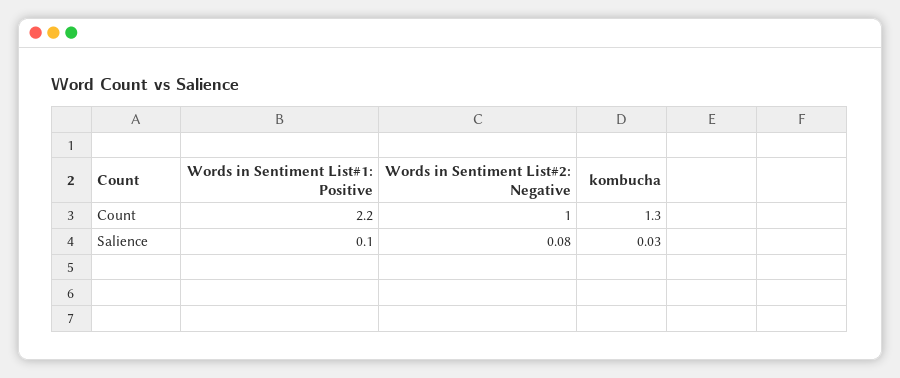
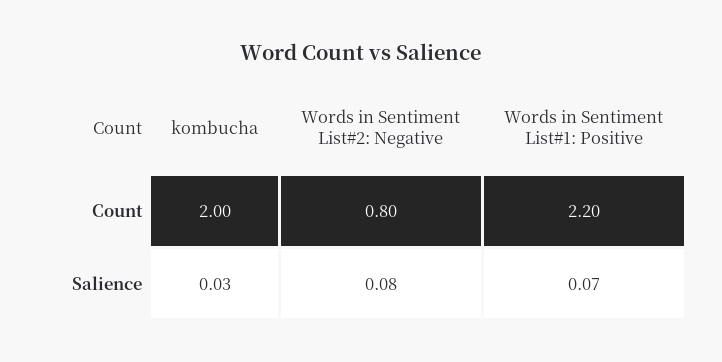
  {
    "Words in Sentiment List#1: Positive": {
      "Count": 2.2,
-     "Salience": 0.1
+     "Salience": 0.07
    },
    "Words in Sentiment List#2: Negative": {
-     "Count": 1,
+     "Count": 0.8,
      "Salience": 0.08
    },
    "kombucha": {
-     "Count": 1.3,
+     "Count": 2,
      "Salience": 0.03
    }
  }

